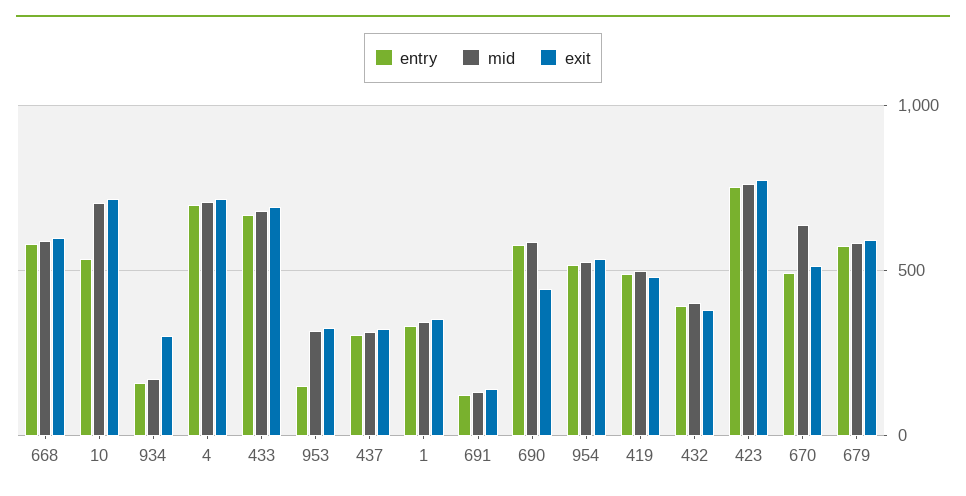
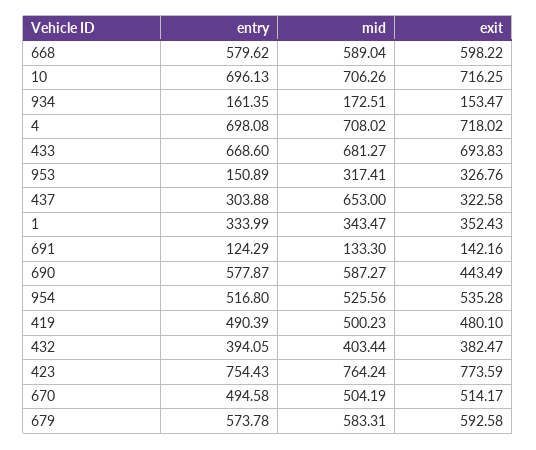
  {
    "entry": {
      "668": 579.62,
-     "10": 550,
+     "10": 696.13,
      "934": 161.35,
      "4": 698.08,
      "433": 668.6,
      "953": 150.89,
      "437": 303.88,
      "1": 333.99,
      "691": 124.29,
      "690": 577.87,
      "954": 516.8,
      "419": 490.39,
      "432": 394.05,
      "423": 754.43,
      "670": 494.58,
      "679": 573.78
    },
    "mid": {
      "668": 589.04,
      "10": 706.26,
      "934": 172.51,
      "4": 708.02,
      "433": 681.27,
      "953": 317.41,
-     "437": 300,
+     "437": 653,
      "1": 343.47,
      "691": 133.3,
      "690": 587.27,
      "954": 525.56,
      "419": 500.23,
      "432": 403.44,
      "423": 764.24,
-     "670": 650,
+     "670": 504.19,
      "679": 583.31
    },
    "exit": {
      "668": 598.22,
      "10": 716.25,
-     "934": 300,
+     "934": 153.47,
      "4": 718.02,
      "433": 693.83,
      "953": 326.76,
      "437": 322.58,
      "1": 352.43,
      "691": 142.16,
      "690": 443.49,
      "954": 535.28,
      "419": 480.1,
      "432": 382.47,
      "423": 773.59,
      "670": 514.17,
      "679": 592.58
    }
  }

